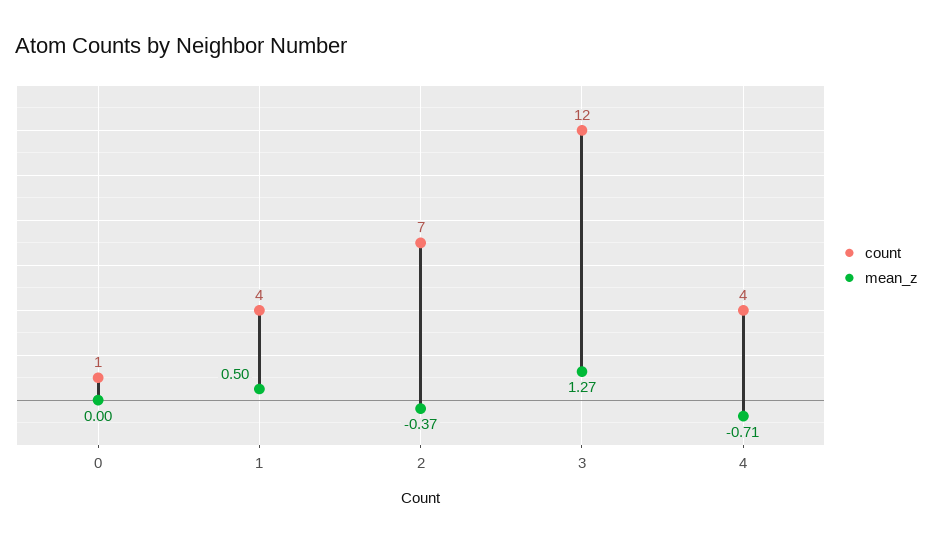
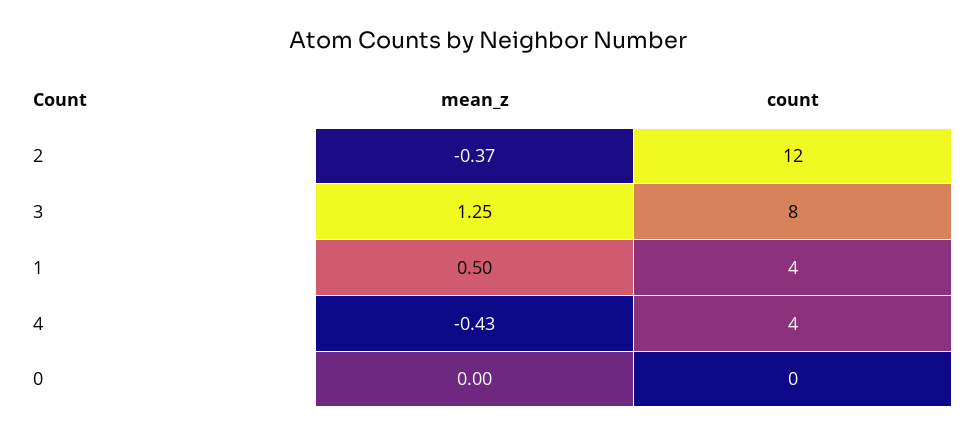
  {
    "count": {
-     "0": 1,
+     "0": 0,
      "1": 4,
-     "2": 7,
+     "2": 12,
-     "3": 12,
+     "3": 8,
      "4": 4
    },
    "mean_z": {
      "0": 0,
      "1": 0.5,
      "2": -0.37,
-     "3": 1.27,
+     "3": 1.25,
-     "4": -0.71
+     "4": -0.43
    }
  }

